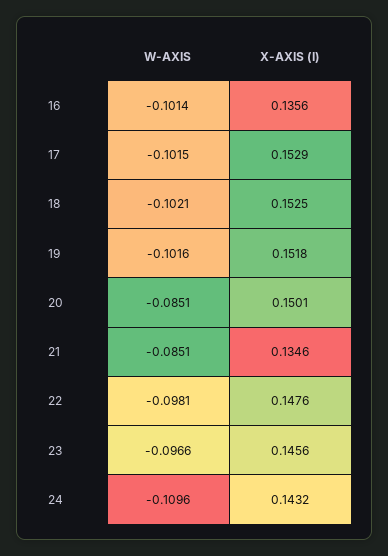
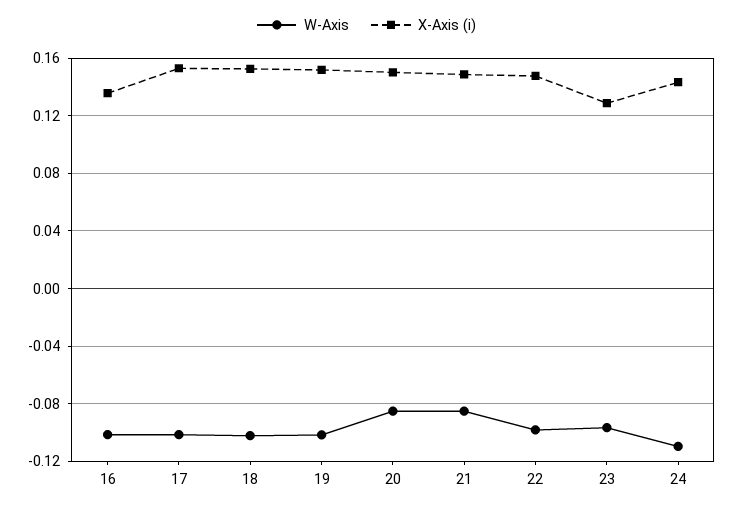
  {
    "W-AXIS": {
      "16": -0.1014,
      "17": -0.1015,
      "18": -0.1021,
      "19": -0.1016,
      "20": -0.0851,
      "21": -0.0851,
      "22": -0.0981,
      "23": -0.0966,
      "24": -0.1096
    },
    "X-AXIS (I)": {
      "16": 0.1356,
      "17": 0.1529,
      "18": 0.1525,
      "19": 0.1518,
      "20": 0.1501,
-     "21": 0.1346,
+     "21": 0.15,
      "22": 0.1476,
-     "23": 0.1456,
+     "23": 0.13,
      "24": 0.1432
    }
  }

